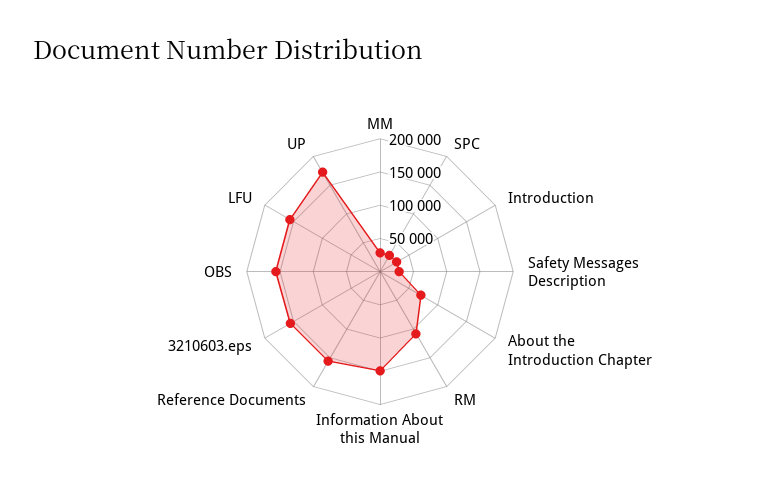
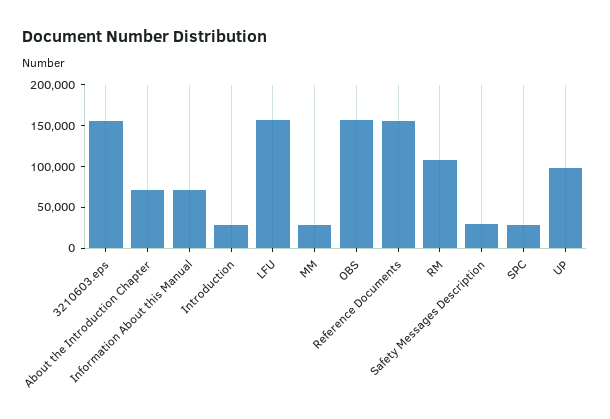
  {
    "MM": 30000,
    "SPC": 30000,
    "Introduction": 30000,
    "Safety Messages Description": 30000,
    "About the Introduction Chapter": 70000,
    "RM": 110000,
-   "Information About this Manual": 150000,
+   "Information About this Manual": 70000,
    "Reference Documents": 160000,
    "3210603.eps": 160000,
    "OBS": 160000,
    "LFU": 160000,
-   "UP": 175000
+   "UP": 100000
  }

